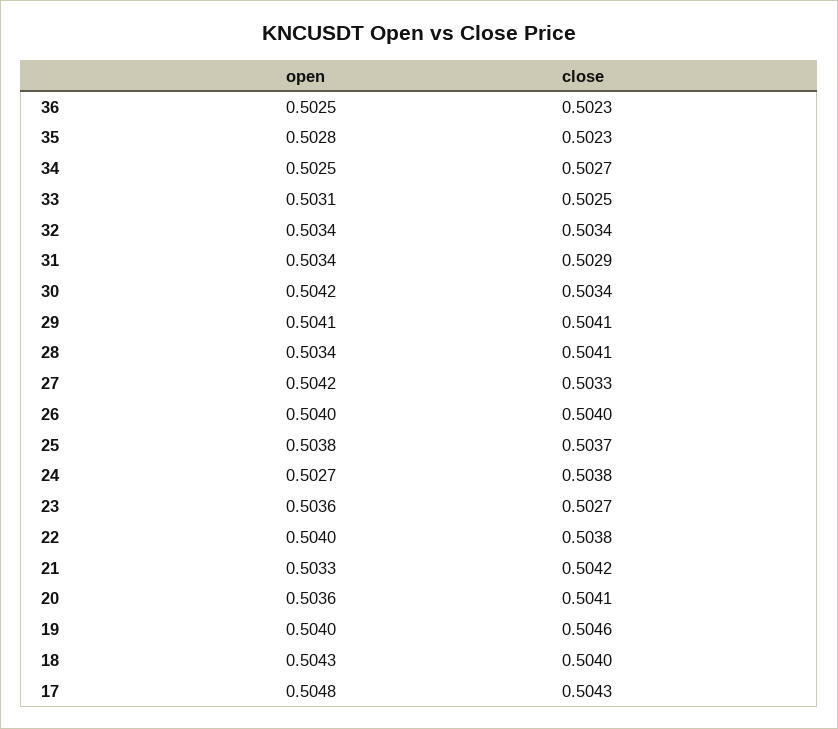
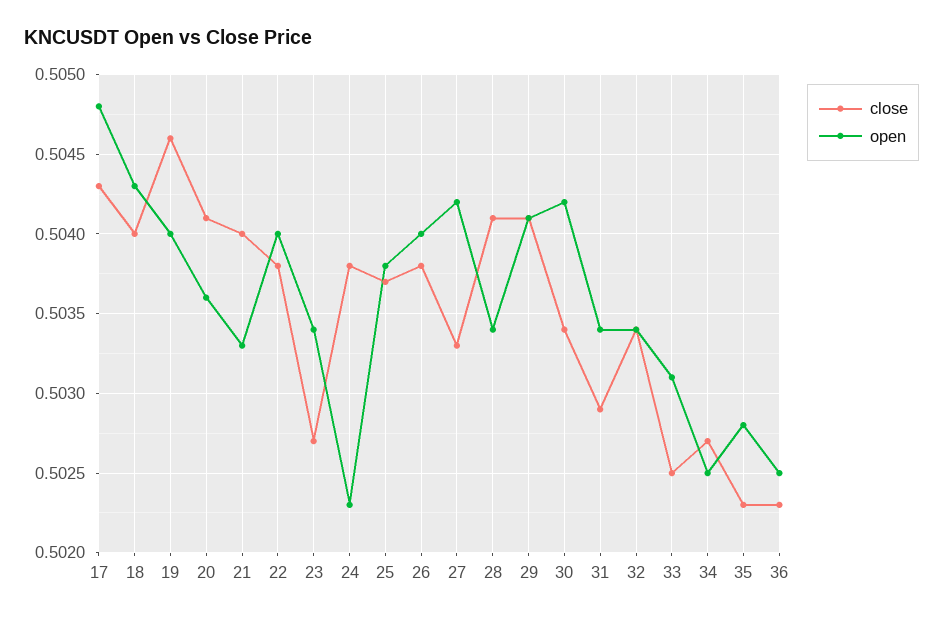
  {
    "open": {
      "36": 0.5025,
      "35": 0.5028,
      "34": 0.5025,
      "33": 0.5031,
      "32": 0.5034,
      "31": 0.5034,
      "30": 0.5042,
      "29": 0.5041,
      "28": 0.5034,
      "27": 0.5042,
      "26": 0.504,
      "25": 0.5038,
-     "24": 0.5027,
+     "24": 0.5023,
-     "23": 0.5036,
+     "23": 0.5034,
      "22": 0.504,
      "21": 0.5033,
      "20": 0.5036,
      "19": 0.504,
      "18": 0.5043,
      "17": 0.5048
    },
    "close": {
      "36": 0.5023,
      "35": 0.5023,
      "34": 0.5027,
      "33": 0.5025,
      "32": 0.5034,
      "31": 0.5029,
      "30": 0.5034,
      "29": 0.5041,
      "28": 0.5041,
      "27": 0.5033,
-     "26": 0.504,
+     "26": 0.5038,
      "25": 0.5037,
      "24": 0.5038,
      "23": 0.5027,
      "22": 0.5038,
-     "21": 0.5042,
+     "21": 0.504,
      "20": 0.5041,
      "19": 0.5046,
      "18": 0.504,
      "17": 0.5043
    }
  }

